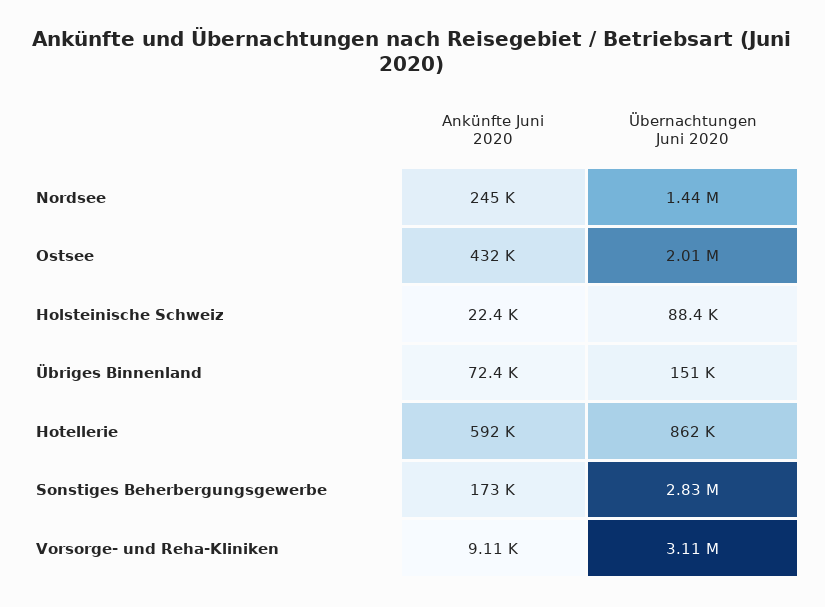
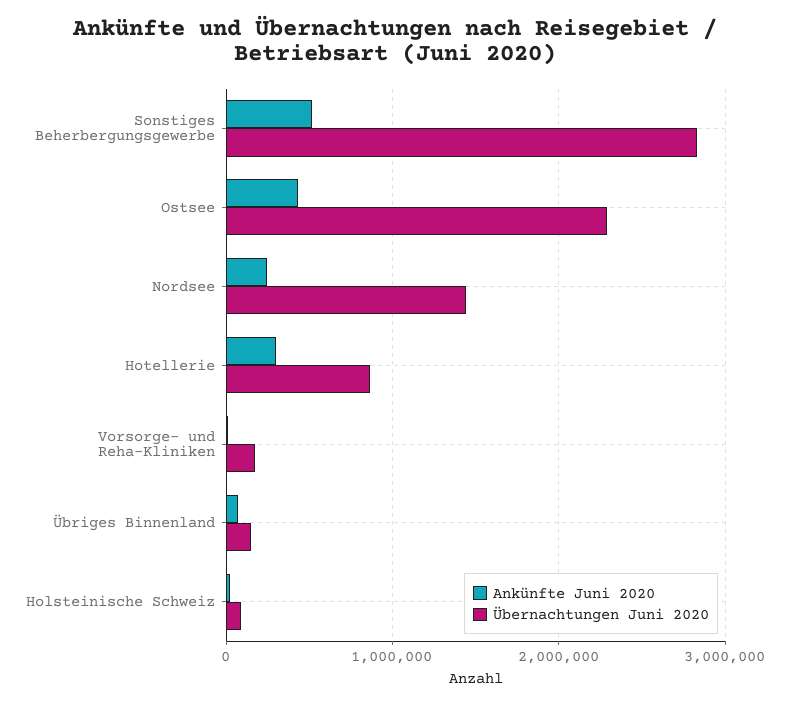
  {
    "Ankünfte Juni 2020": {
      "Nordsee": 245000,
      "Ostsee": 432000,
      "Holsteinische Schweiz": 22400,
      "Übriges Binnenland": 72400,
-     "Hotellerie": 592000,
+     "Hotellerie": 300000,
-     "Sonstiges Beherbergungsgewerbe": 173000,
+     "Sonstiges Beherbergungsgewerbe": 500000,
      "Vorsorge- und Reha-Kliniken": 9110
    },
    "Übernachtungen Juni 2020": {
      "Nordsee": 1440000,
-     "Ostsee": 2010000,
+     "Ostsee": 2300000,
      "Holsteinische Schweiz": 88400,
      "Übriges Binnenland": 151000,
      "Hotellerie": 862000,
      "Sonstiges Beherbergungsgewerbe": 2830000,
-     "Vorsorge- und Reha-Kliniken": 3110000
+     "Vorsorge- und Reha-Kliniken": 200000
    }
  }

